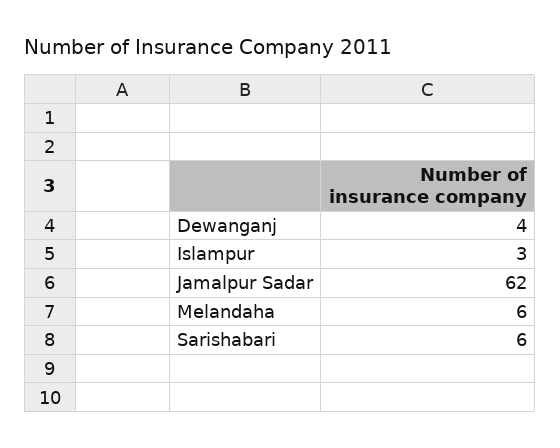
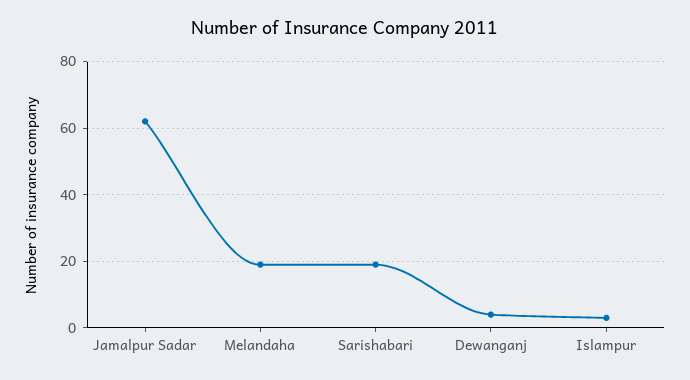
  {
    "Dewanganj": 4,
    "Islampur": 3,
    "Jamalpur Sadar": 62,
-   "Melandaha": 6,
+   "Melandaha": 20,
-   "Sarishabari": 6
+   "Sarishabari": 20
  }

